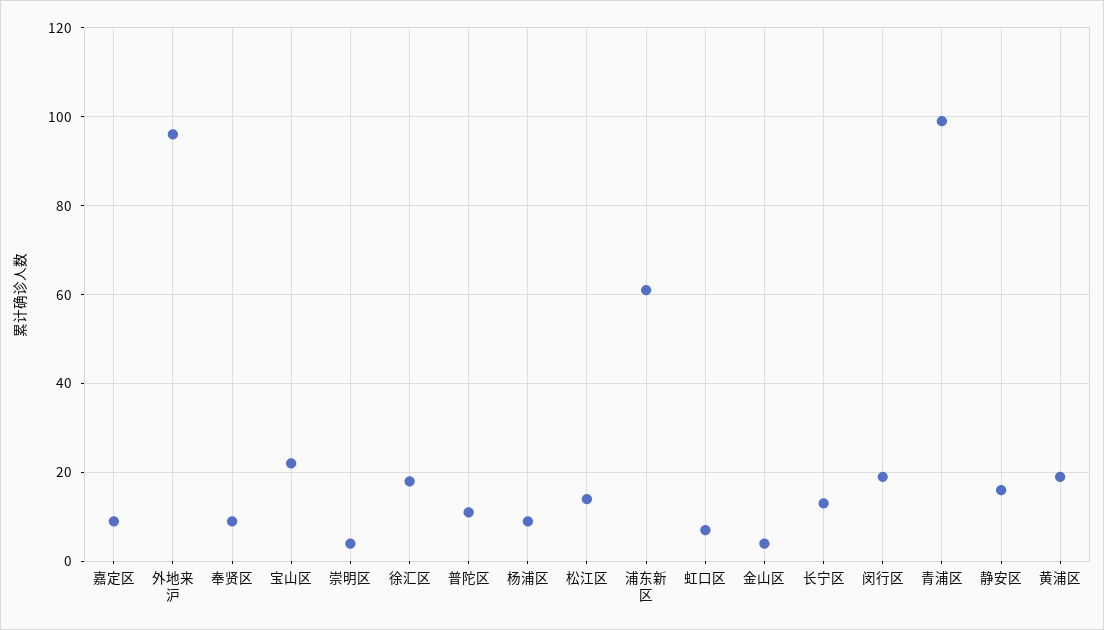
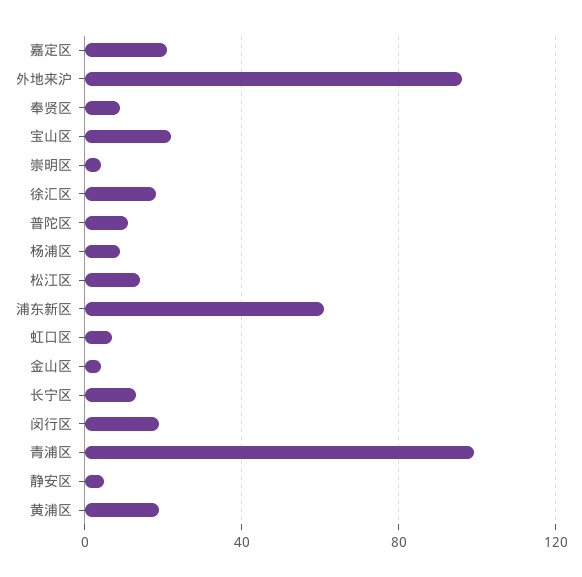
  {
-   "嘉定区": 10,
+   "嘉定区": 20,
    "外地来沪": 95,
    "奉贤区": 10,
    "宝山区": 20,
    "崇明区": 5,
    "徐汇区": 20,
    "普陀区": 10,
    "杨浦区": 10,
    "松江区": 15,
    "浦东新区": 60,
    "虹口区": 5,
    "金山区": 5,
    "长宁区": 15,
    "闵行区": 20,
    "青浦区": 100,
-   "静安区": 15,
+   "静安区": 5,
    "黄浦区": 20
  }

